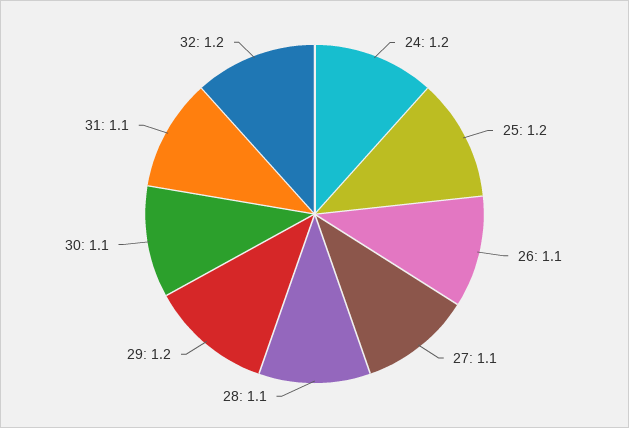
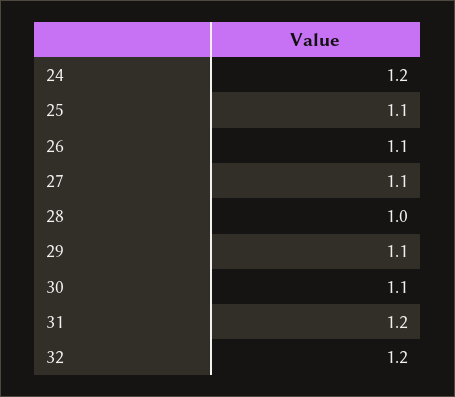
  {
    "24": 1.2,
-   "25": 1.2,
+   "25": 1.1,
    "26": 1.1,
    "27": 1.1,
-   "28": 1.1,
+   "28": 1,
-   "29": 1.2,
+   "29": 1.1,
    "30": 1.1,
-   "31": 1.1,
+   "31": 1.2,
    "32": 1.2
  }

